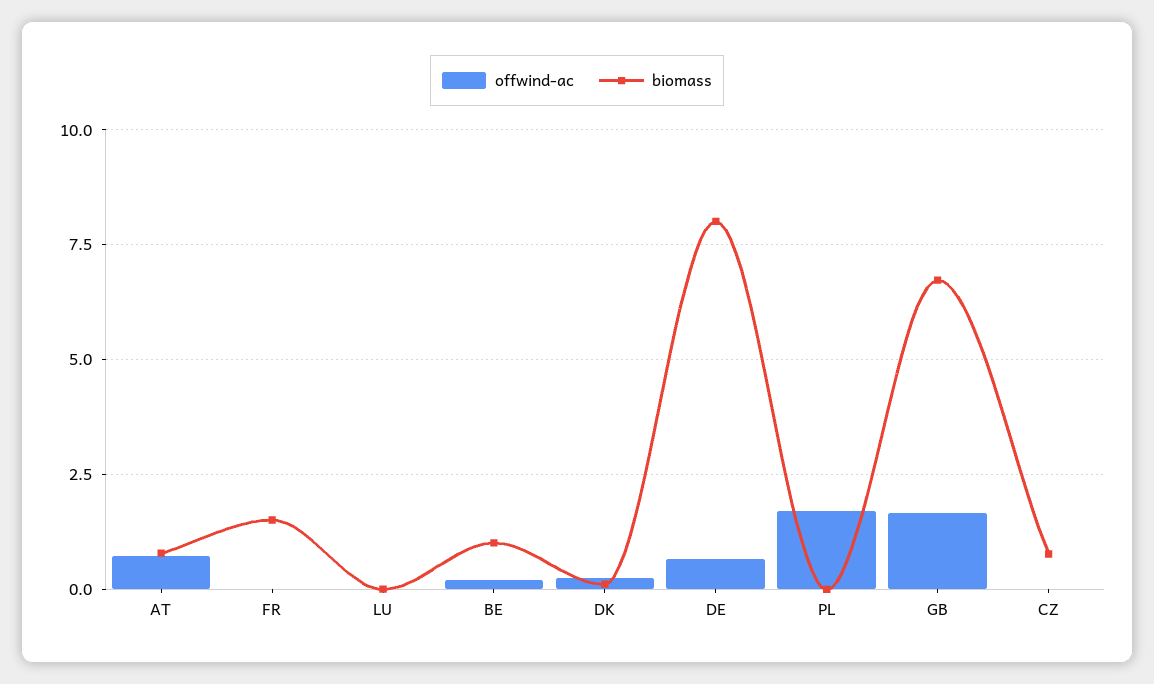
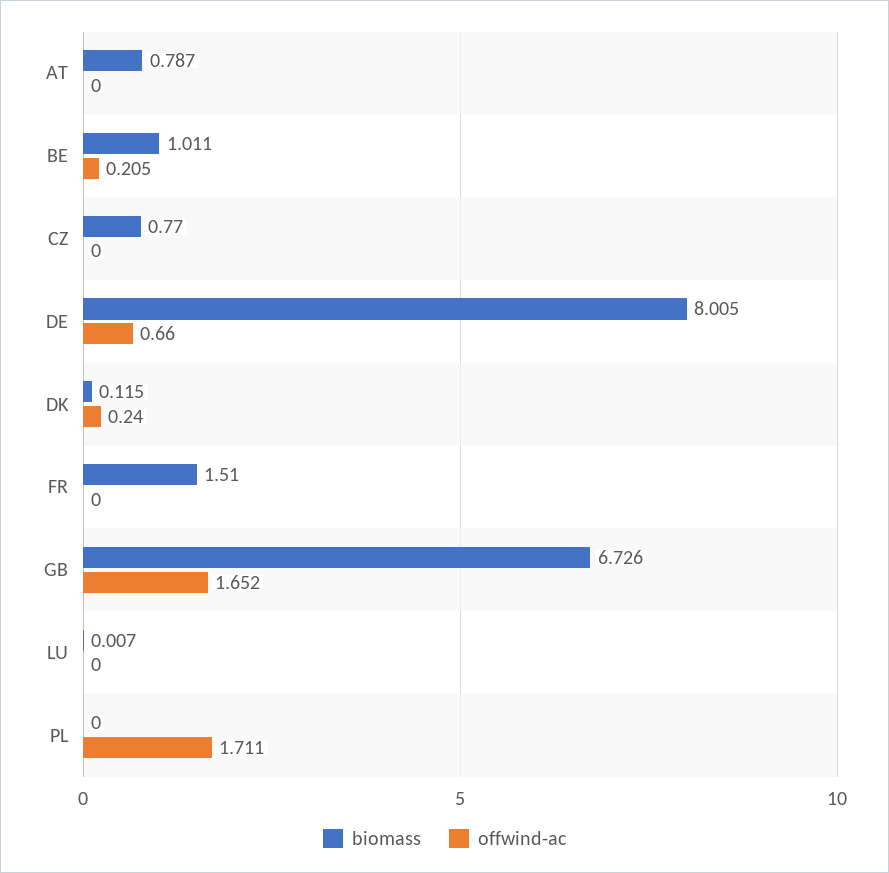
  {
    "offwind-ac": {
-     "AT": 0.75,
+     "AT": 0,
      "FR": 0,
      "LU": 0,
      "BE": 0.205,
      "DK": 0.24,
      "DE": 0.66,
      "PL": 1.711,
      "GB": 1.652,
      "CZ": 0
    },
    "biomass": {
      "AT": 0.787,
      "FR": 1.51,
      "LU": 0.007,
      "BE": 1.011,
      "DK": 0.115,
      "DE": 8.005,
      "PL": 0,
      "GB": 6.726,
      "CZ": 0.77
    }
  }

